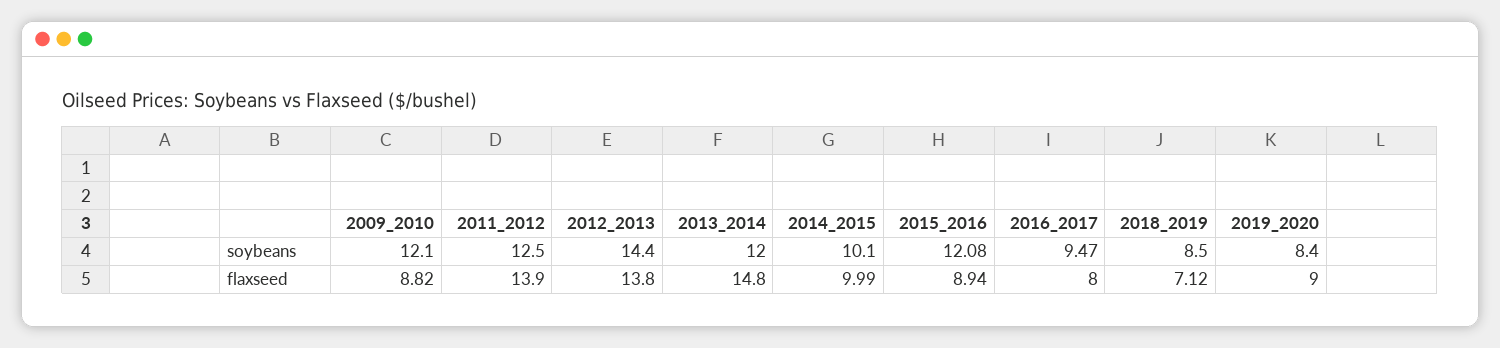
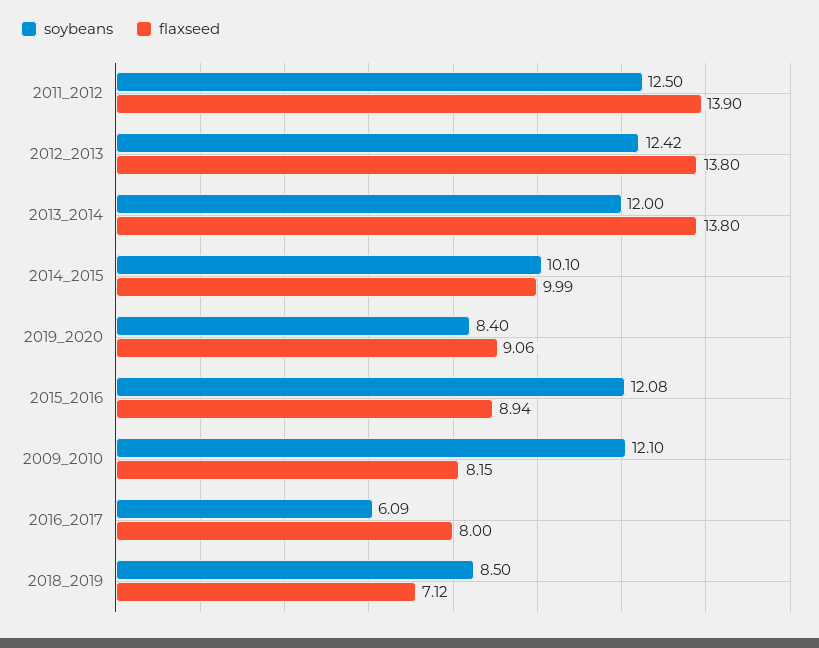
  {
    "soybeans": {
      "2009_2010": 12.1,
      "2011_2012": 12.5,
-     "2012_2013": 14.4,
+     "2012_2013": 12.42,
      "2013_2014": 12,
      "2014_2015": 10.1,
      "2015_2016": 12.08,
-     "2016_2017": 9.47,
+     "2016_2017": 6.09,
      "2018_2019": 8.5,
      "2019_2020": 8.4
    },
    "flaxseed": {
-     "2009_2010": 8.82,
+     "2009_2010": 8.15,
      "2011_2012": 13.9,
      "2012_2013": 13.8,
-     "2013_2014": 14.8,
+     "2013_2014": 13.8,
      "2014_2015": 9.99,
      "2015_2016": 8.94,
      "2016_2017": 8,
      "2018_2019": 7.12,
-     "2019_2020": 9
+     "2019_2020": 9.06
    }
  }

